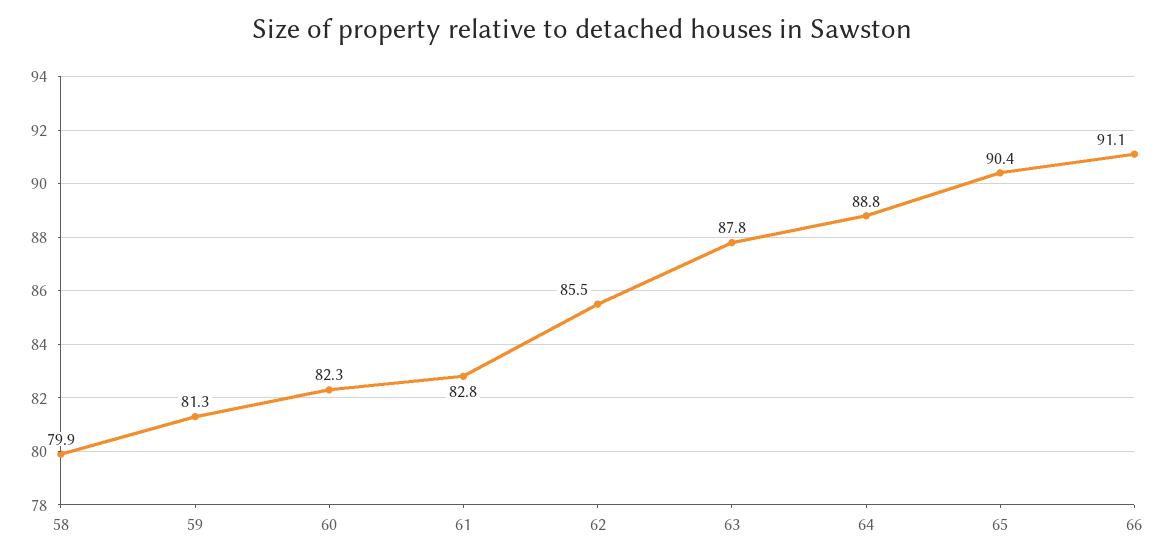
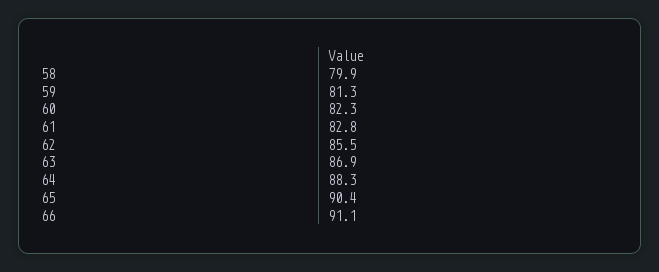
  {
    "58": 79.9,
    "59": 81.3,
    "60": 82.3,
    "61": 82.8,
    "62": 85.5,
-   "63": 87.8,
+   "63": 86.9,
-   "64": 88.8,
+   "64": 88.3,
    "65": 90.4,
    "66": 91.1
  }

